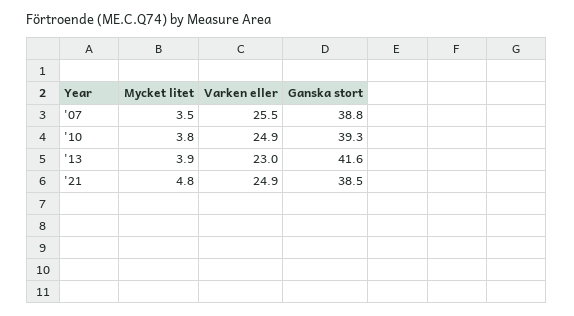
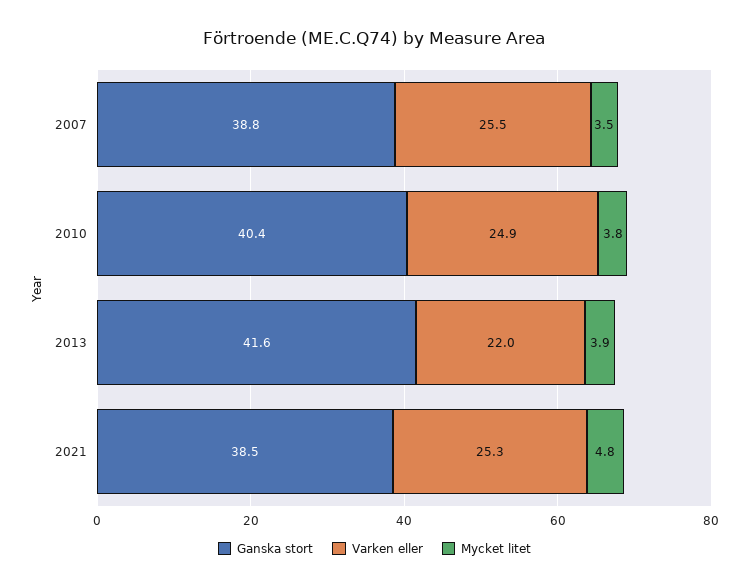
  {
    "Mycket litet": {
      "'07": 3.5,
      "'10": 3.8,
      "'13": 3.9,
      "'21": 4.8
    },
    "Varken eller": {
      "'07": 25.5,
      "'10": 24.9,
-     "'13": 23,
+     "'13": 22,
-     "'21": 24.9
+     "'21": 25.3
    },
    "Ganska stort": {
      "'07": 38.8,
-     "'10": 39.3,
+     "'10": 40.4,
      "'13": 41.6,
      "'21": 38.5
    }
  }

